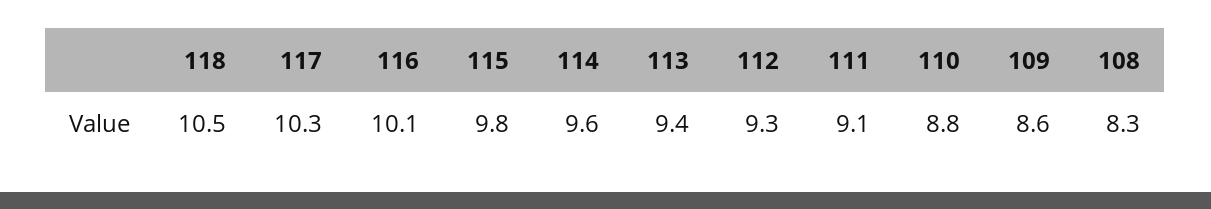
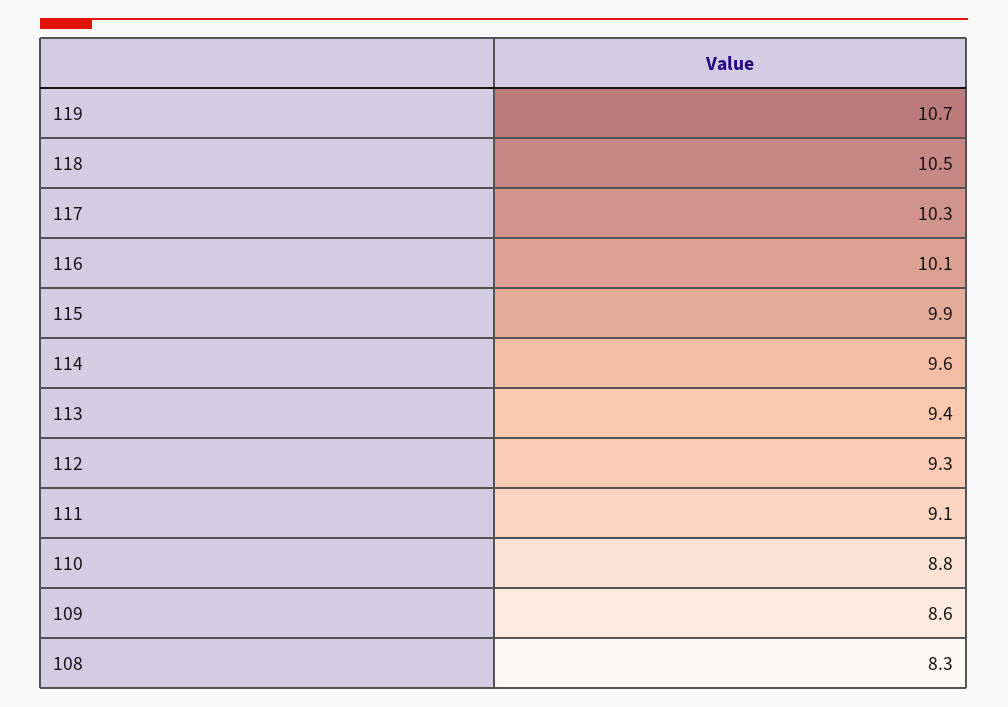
  {
    "118": 10.5,
    "117": 10.3,
    "116": 10.1,
-   "115": 9.8,
+   "115": 9.9,
    "114": 9.6,
    "113": 9.4,
    "112": 9.3,
    "111": 9.1,
    "110": 8.8,
    "109": 8.6,
-   "108": 8.3
+   "108": 8.3,
+   "119": 10.7
  }

